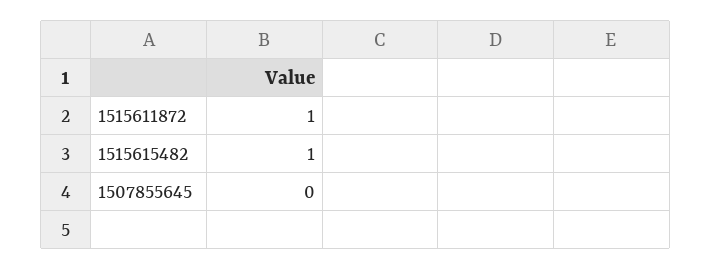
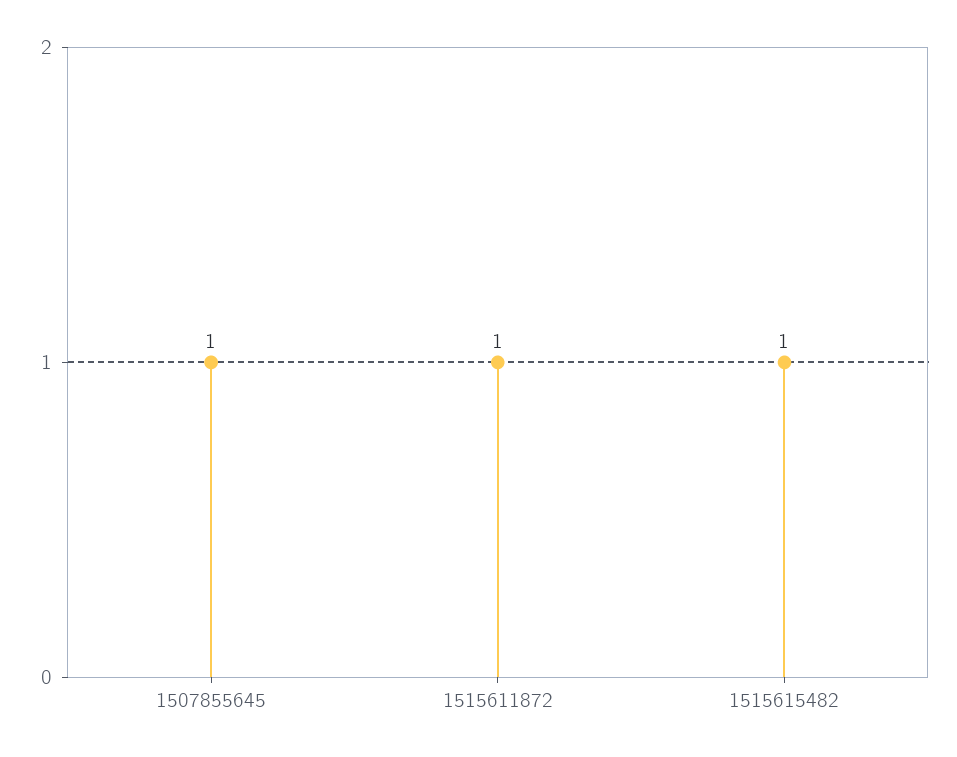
  {
    "1515611872": 1,
    "1515615482": 1,
-   "1507855645": 0
+   "1507855645": 1
  }

